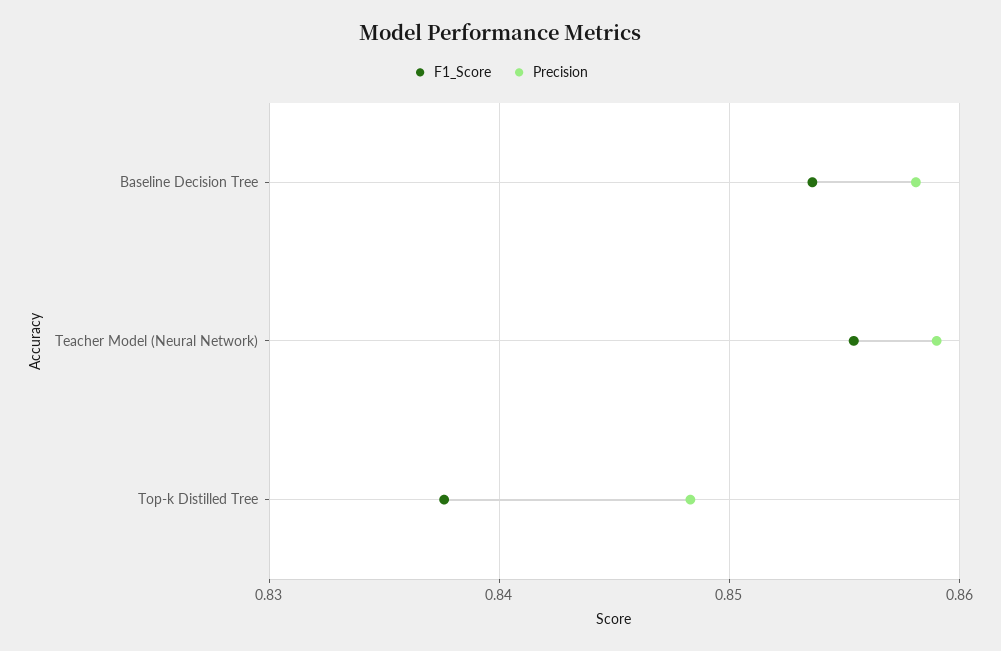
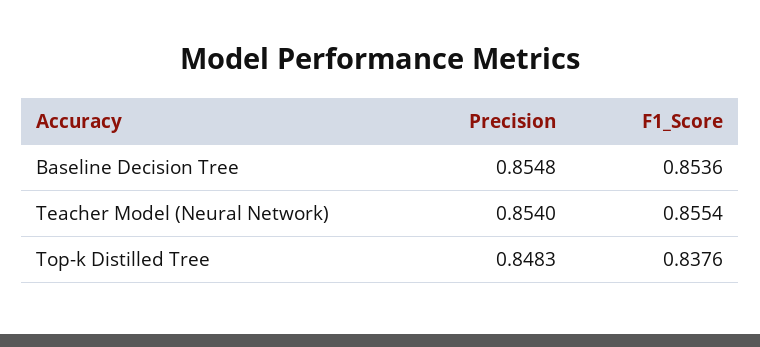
  {
    "F1_Score": {
      "Baseline Decision Tree": 0.8536,
      "Teacher Model (Neural Network)": 0.8554,
      "Top-k Distilled Tree": 0.8376
    },
    "Precision": {
-     "Baseline Decision Tree": 0.858,
+     "Baseline Decision Tree": 0.8548,
-     "Teacher Model (Neural Network)": 0.859,
+     "Teacher Model (Neural Network)": 0.854,
      "Top-k Distilled Tree": 0.8483
    }
  }

